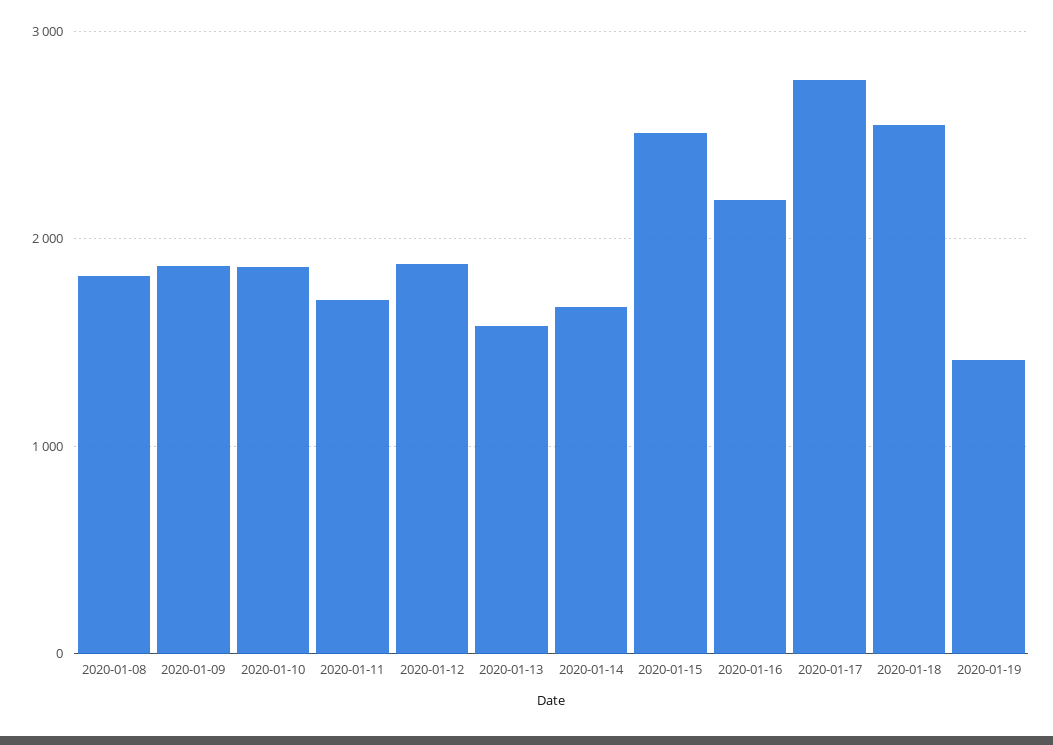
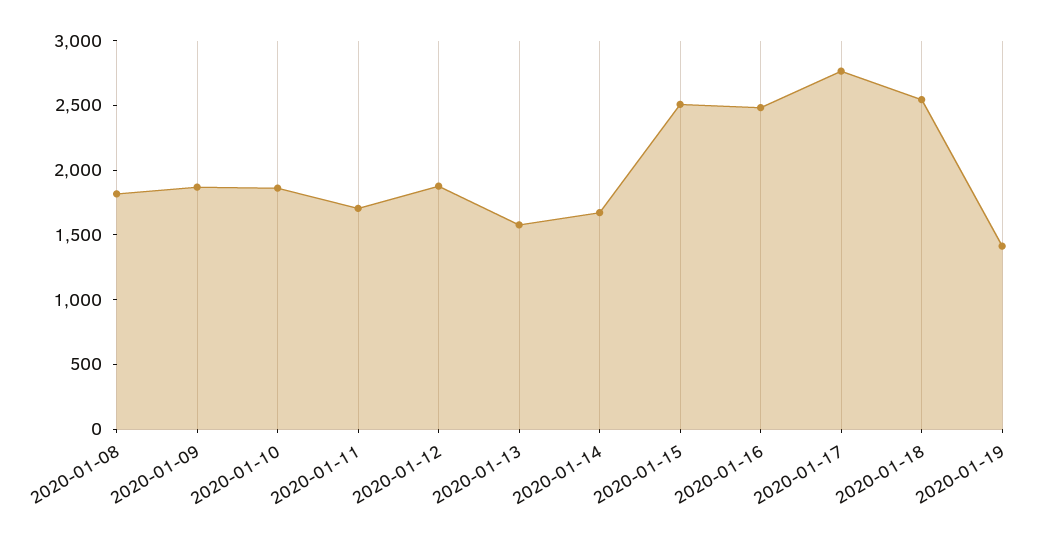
  {
    "2020-01-08": 1800,
    "2020-01-09": 1900,
    "2020-01-10": 1900,
    "2020-01-11": 1700,
    "2020-01-12": 1900,
    "2020-01-13": 1600,
    "2020-01-14": 1700,
    "2020-01-15": 2500,
-   "2020-01-16": 2200,
+   "2020-01-16": 2500,
    "2020-01-17": 2800,
    "2020-01-18": 2500,
    "2020-01-19": 1400
  }

